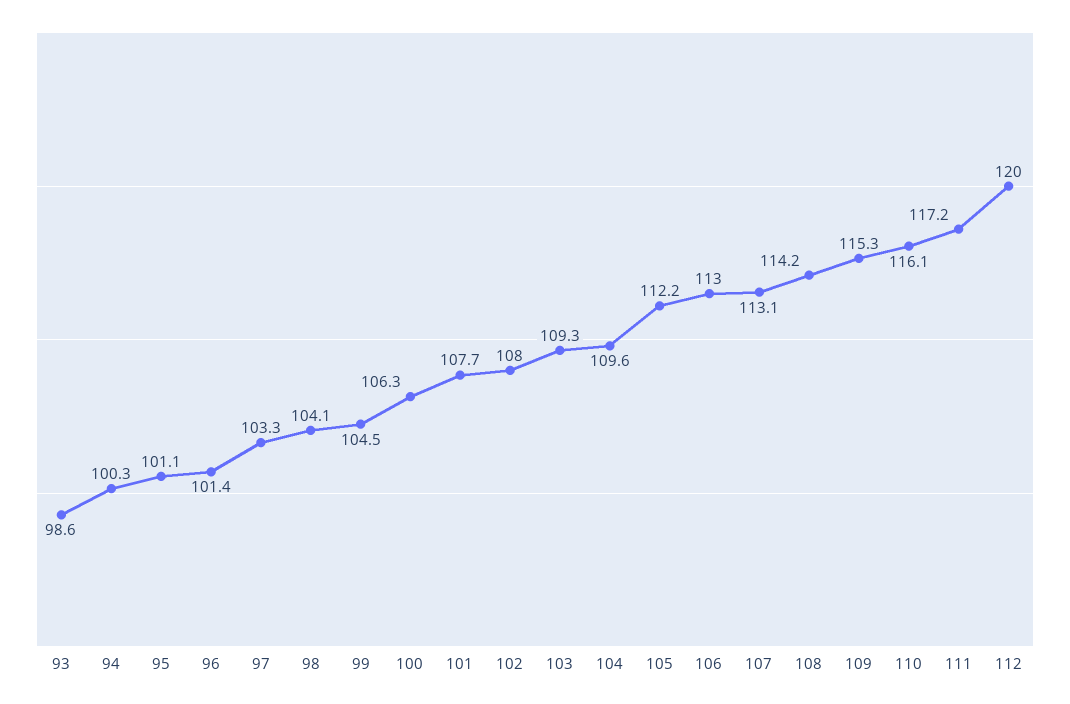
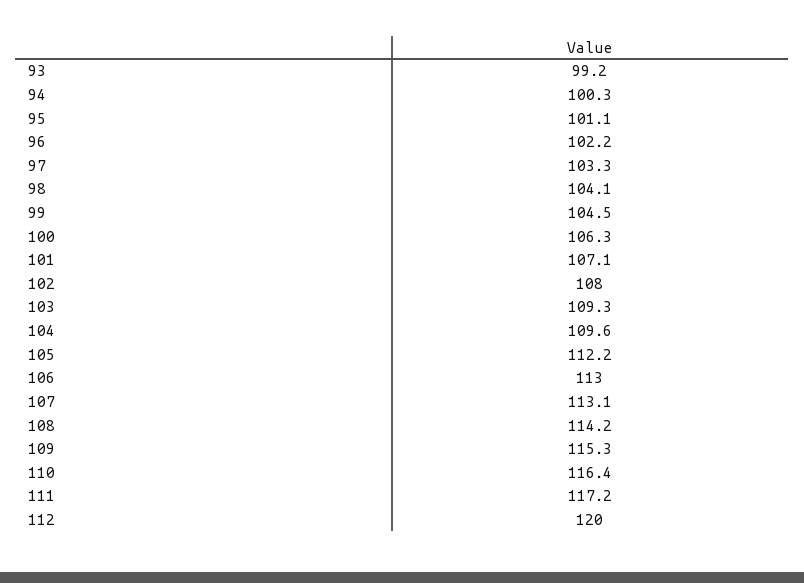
  {
-   "93": 98.6,
+   "93": 99.2,
    "94": 100.3,
    "95": 101.1,
-   "96": 101.4,
+   "96": 102.2,
    "97": 103.3,
    "98": 104.1,
    "99": 104.5,
    "100": 106.3,
-   "101": 107.7,
+   "101": 107.1,
    "102": 108,
    "103": 109.3,
    "104": 109.6,
    "105": 112.2,
    "106": 113,
    "107": 113.1,
    "108": 114.2,
    "109": 115.3,
-   "110": 116.1,
+   "110": 116.4,
    "111": 117.2,
    "112": 120
  }

